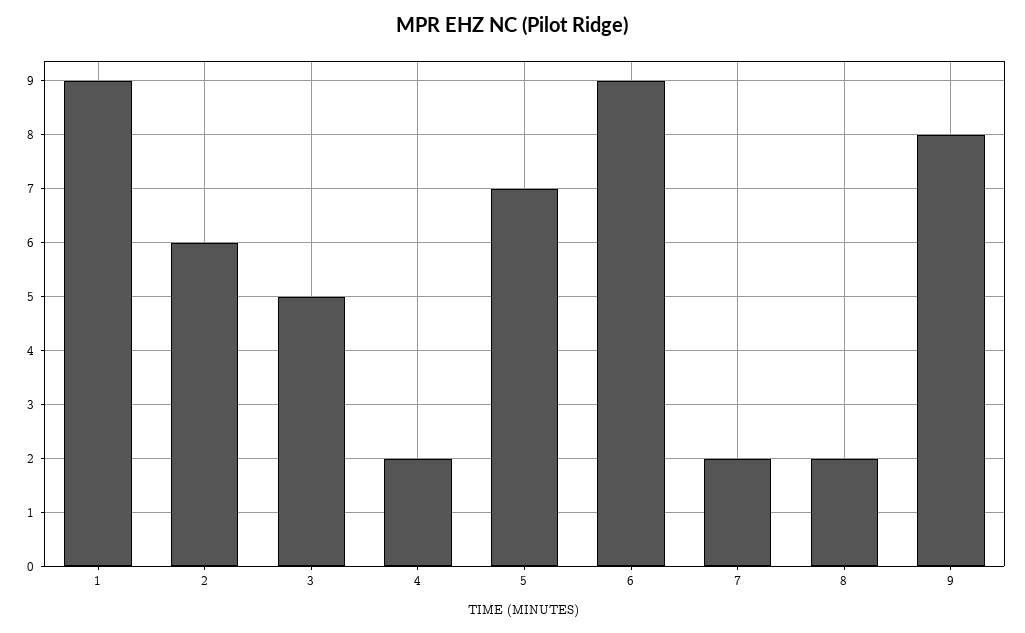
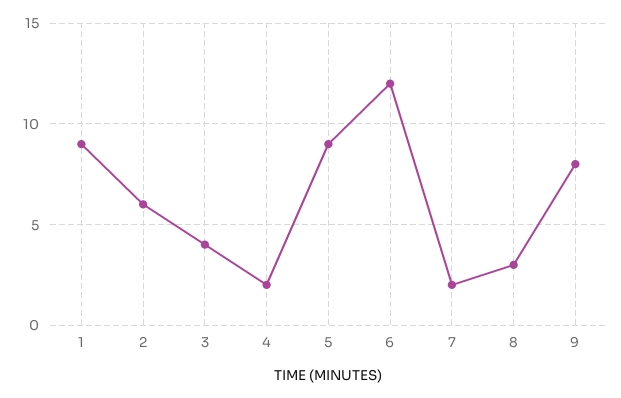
  {
    "1": 9,
    "2": 6,
-   "3": 5,
+   "3": 4,
    "4": 2,
-   "5": 7,
+   "5": 9,
-   "6": 9,
+   "6": 12,
    "7": 2,
-   "8": 2,
+   "8": 3,
    "9": 8
  }

